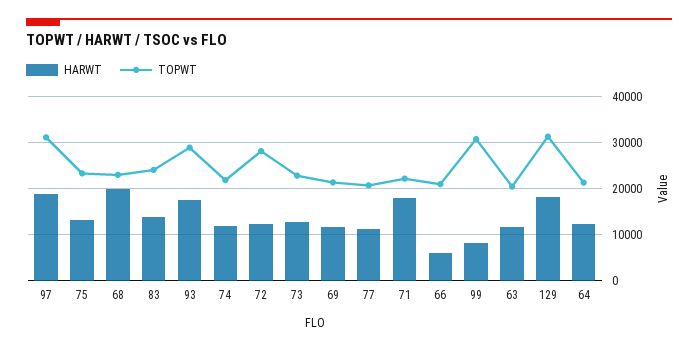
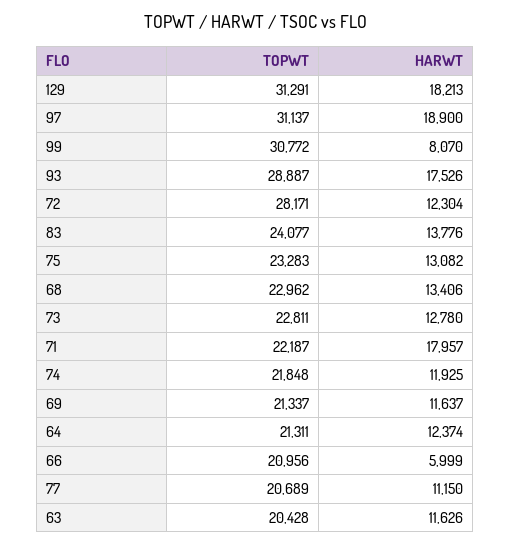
  {
    "HARWT": {
      "97": 18900,
      "75": 13082,
-     "68": 20000,
+     "68": 13406,
      "83": 13776,
      "93": 17526,
      "74": 11925,
      "72": 12304,
      "73": 12780,
      "69": 11637,
      "77": 11150,
      "71": 17957,
      "66": 5999,
      "99": 8070,
      "63": 11626,
      "129": 18213,
      "64": 12374
    },
    "TOPWT": {
      "97": 31137,
      "75": 23283,
      "68": 22962,
      "83": 24077,
      "93": 28887,
      "74": 21848,
      "72": 28171,
      "73": 22811,
      "69": 21337,
      "77": 20689,
      "71": 22187,
      "66": 20956,
      "99": 30772,
      "63": 20428,
      "129": 31291,
      "64": 21311
    }
  }

